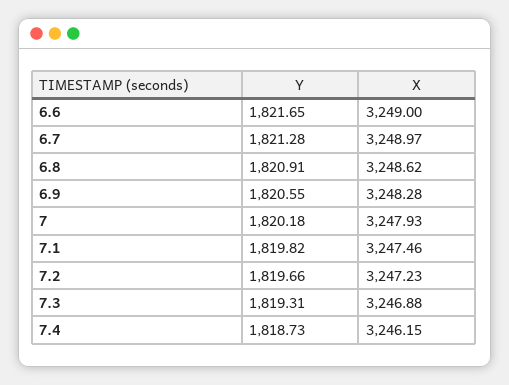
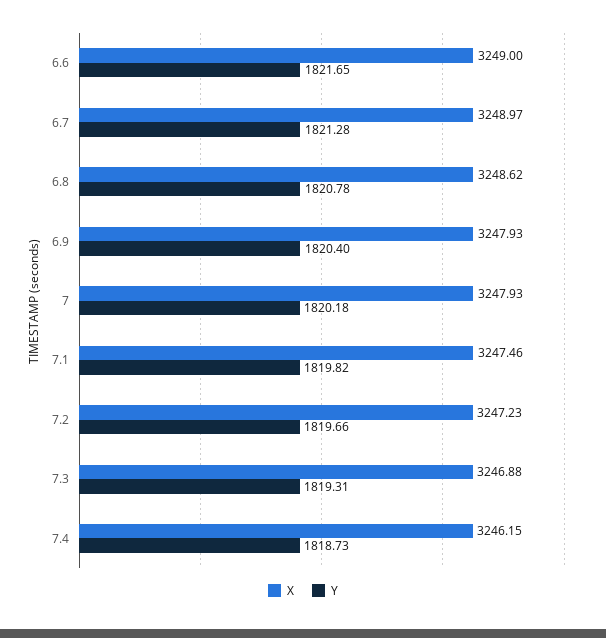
  {
    "Y": {
      "6.6": 1821.65,
      "6.7": 1821.28,
-     "6.8": 1820.91,
+     "6.8": 1820.78,
-     "6.9": 1820.55,
+     "6.9": 1820.4,
      "7": 1820.18,
      "7.1": 1819.82,
      "7.2": 1819.66,
      "7.3": 1819.31,
      "7.4": 1818.73
    },
    "X": {
      "6.6": 3249,
      "6.7": 3248.97,
      "6.8": 3248.62,
-     "6.9": 3248.28,
+     "6.9": 3247.93,
      "7": 3247.93,
      "7.1": 3247.46,
      "7.2": 3247.23,
      "7.3": 3246.88,
      "7.4": 3246.15
    }
  }

